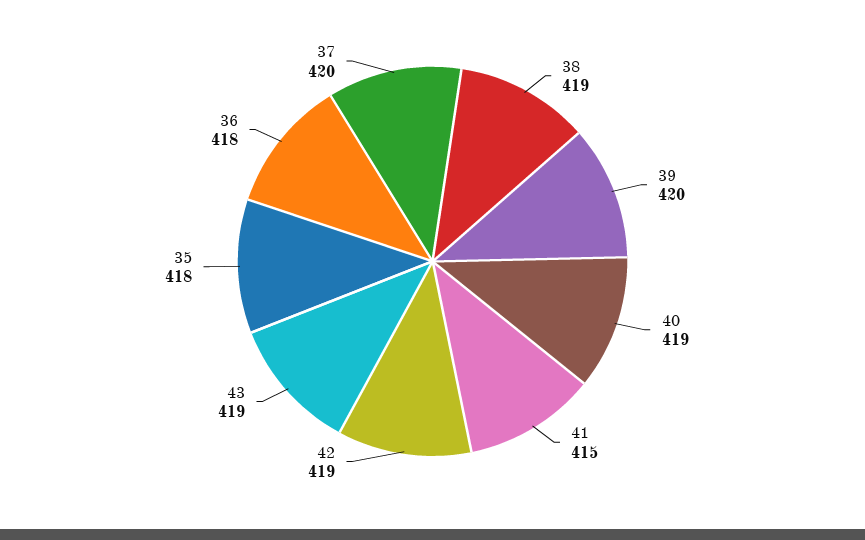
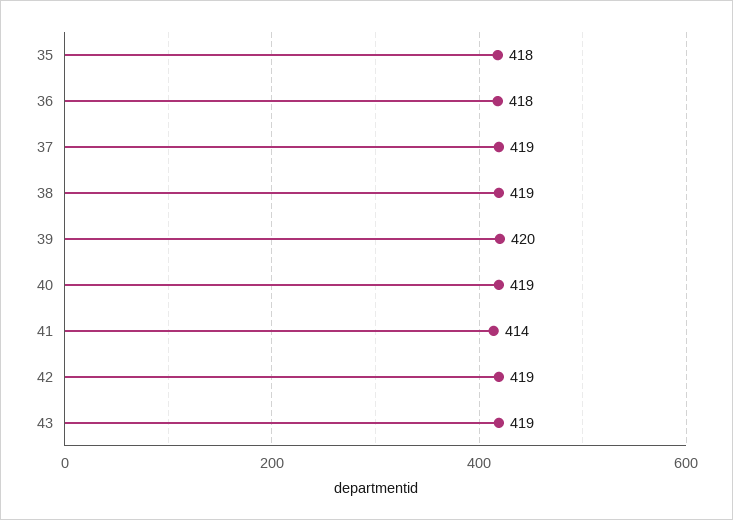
  {
    "38": 419,
    "39": 420,
    "40": 419,
-   "41": 415,
+   "41": 414,
    "42": 419,
    "43": 419,
    "35": 418,
    "36": 418,
-   "37": 420
+   "37": 419
  }

